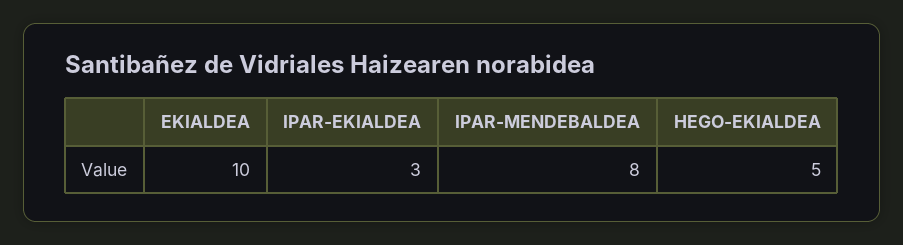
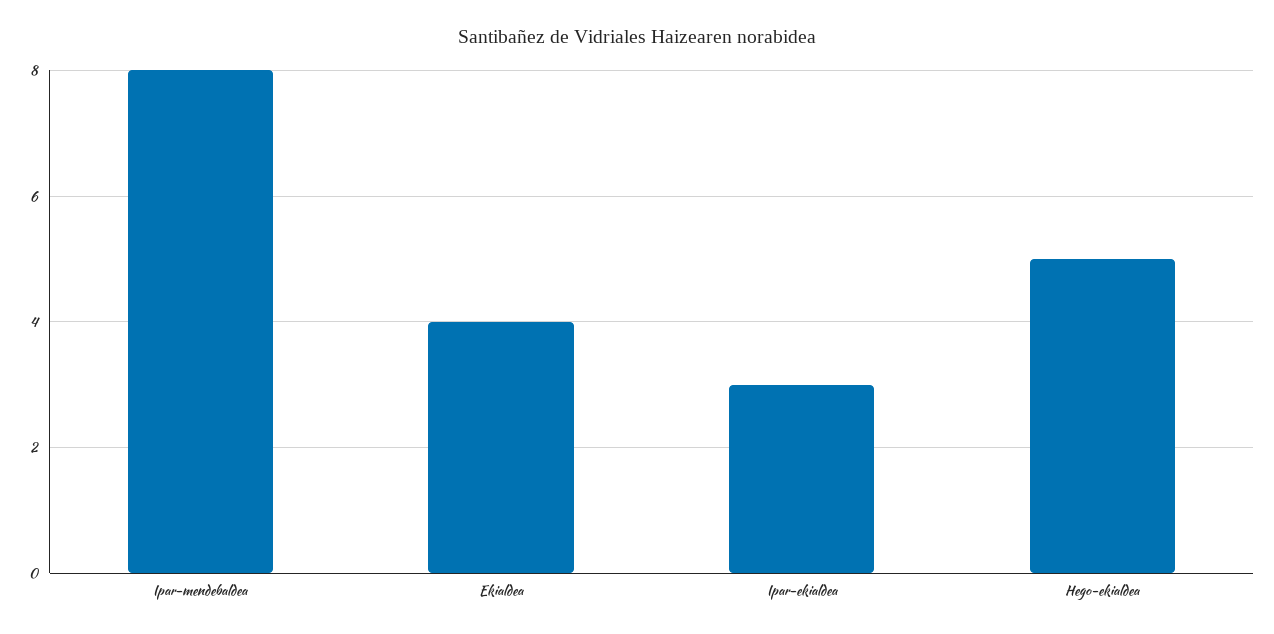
  {
-   "EKIALDEA": 10,
+   "EKIALDEA": 4,
    "IPAR-EKIALDEA": 3,
    "IPAR-MENDEBALDEA": 8,
    "HEGO-EKIALDEA": 5
  }

